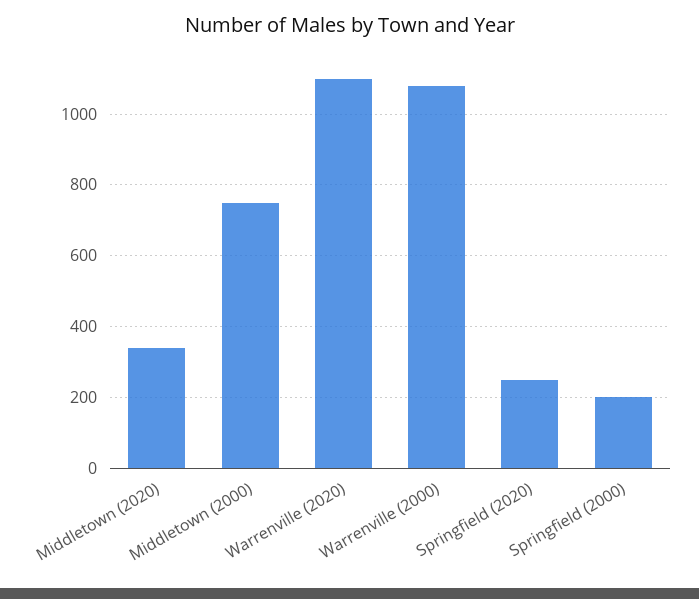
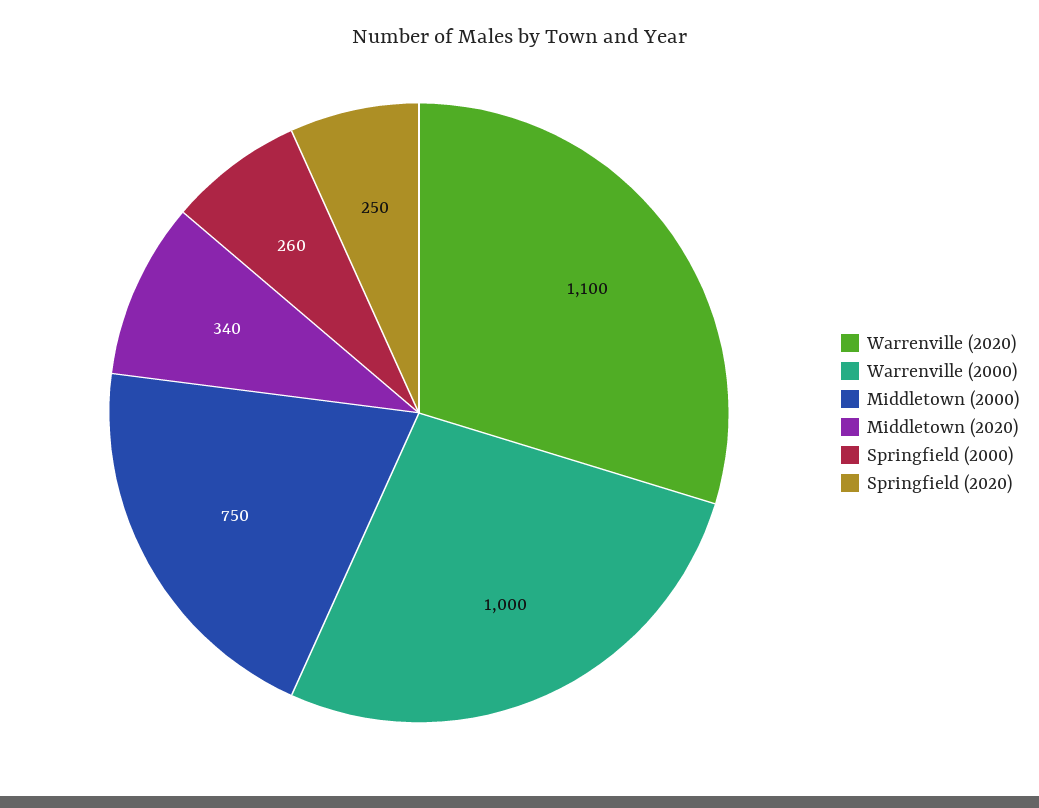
  {
    "Middletown (2020)": 340,
    "Middletown (2000)": 750,
    "Warrenville (2020)": 1100,
-   "Warrenville (2000)": 1080,
+   "Warrenville (2000)": 1000,
    "Springfield (2020)": 250,
-   "Springfield (2000)": 200
+   "Springfield (2000)": 260
  }

